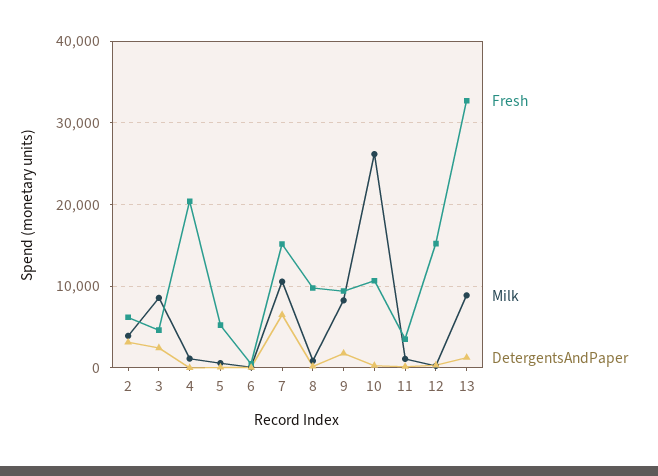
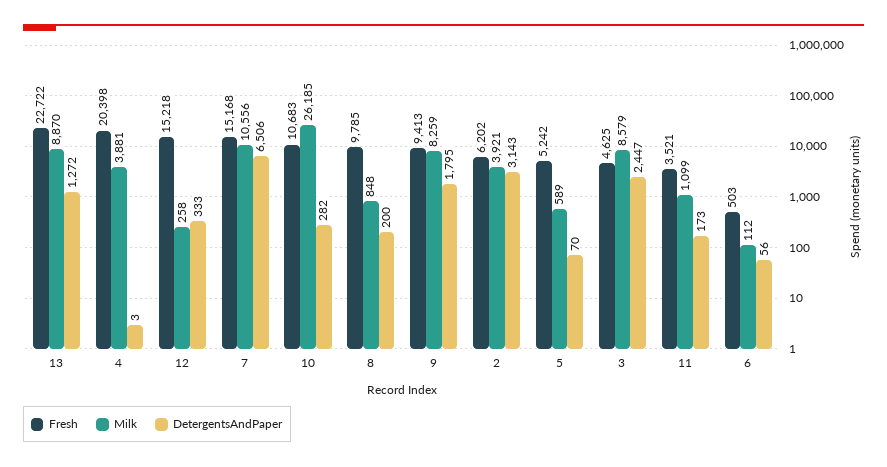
  {
    "Fresh": {
      "2": 6202,
      "3": 4625,
      "4": 20398,
      "5": 5242,
      "6": 503,
      "7": 15168,
      "8": 9785,
      "9": 9413,
      "10": 10683,
      "11": 3521,
      "12": 15218,
-     "13": 33000
+     "13": 22722
    },
    "Milk": {
      "2": 3921,
      "3": 8579,
-     "4": 1000,
+     "4": 3881,
      "5": 589,
      "6": 112,
      "7": 10556,
      "8": 848,
      "9": 8259,
      "10": 26185,
      "11": 1099,
      "12": 258,
      "13": 8870
    },
    "DetergentsAndPaper": {
      "2": 3143,
      "3": 2447,
      "4": 3,
      "5": 70,
      "6": 56,
      "7": 6506,
      "8": 200,
      "9": 1795,
      "10": 282,
      "11": 173,
      "12": 333,
      "13": 1272
    }
  }

